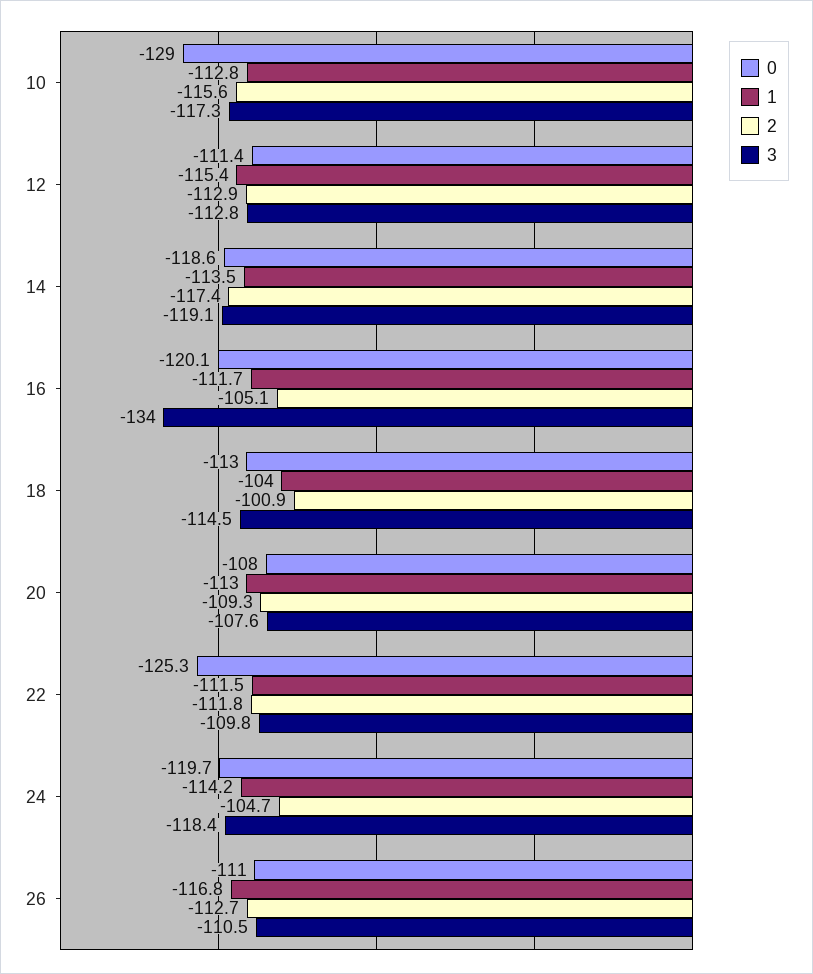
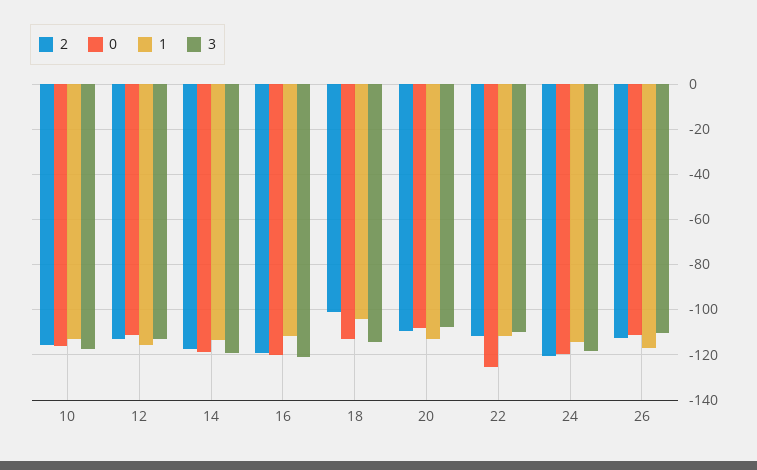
  {
    "0": {
-     "10": -129,
+     "10": -115,
      "12": -111.4,
      "14": -118.6,
      "16": -120.1,
      "18": -113,
      "20": -108,
      "22": -125.3,
      "24": -119.7,
      "26": -111
    },
    "1": {
      "10": -112.8,
      "12": -115.4,
      "14": -113.5,
      "16": -111.7,
      "18": -104,
      "20": -113,
      "22": -111.5,
      "24": -114.2,
      "26": -116.8
    },
    "2": {
      "10": -115.6,
      "12": -112.9,
      "14": -117.4,
-     "16": -105.1,
+     "16": -120,
      "18": -100.9,
      "20": -109.3,
      "22": -111.8,
-     "24": -104.7,
+     "24": -120,
      "26": -112.7
    },
    "3": {
      "10": -117.3,
      "12": -112.8,
      "14": -119.1,
-     "16": -134,
+     "16": -120,
      "18": -114.5,
      "20": -107.6,
      "22": -109.8,
      "24": -118.4,
      "26": -110.5
    }
  }

